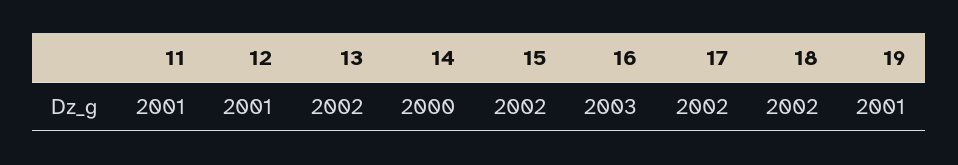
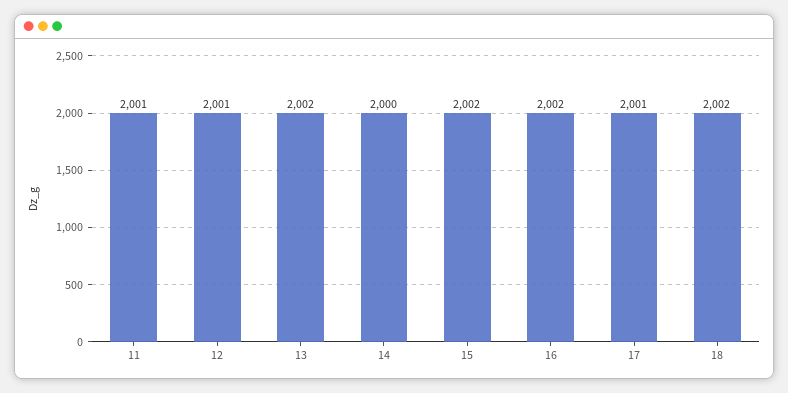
  {
    "11": 2001,
    "12": 2001,
    "13": 2002,
    "14": 2000,
    "15": 2002,
-   "16": 2003,
+   "16": 2002,
-   "17": 2002,
+   "17": 2001,
-   "18": 2002,
+   "18": 2002
-   "19": 2001
  }

